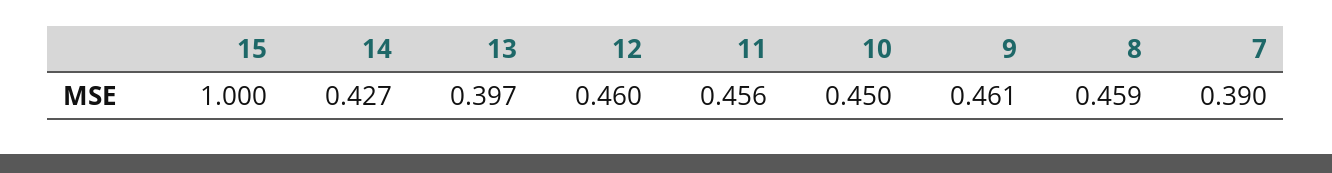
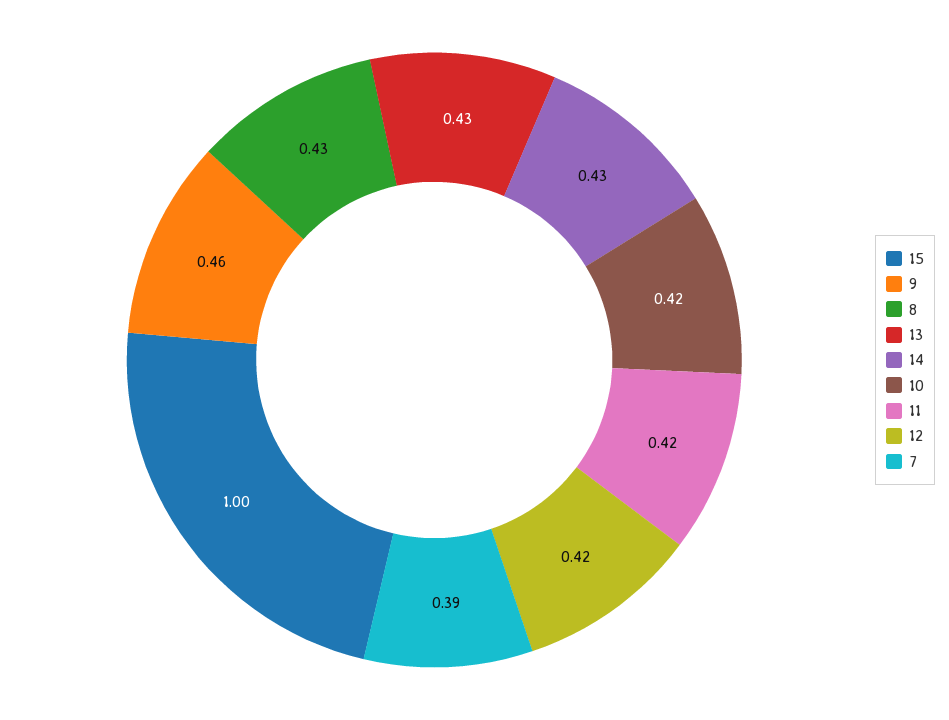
  {
    "15": 1,
    "14": 0.427,
-   "13": 0.397,
+   "13": 0.43,
-   "12": 0.46,
+   "12": 0.42,
-   "11": 0.456,
+   "11": 0.42,
-   "10": 0.45,
+   "10": 0.42,
    "9": 0.461,
-   "8": 0.459,
+   "8": 0.43,
    "7": 0.39
  }

